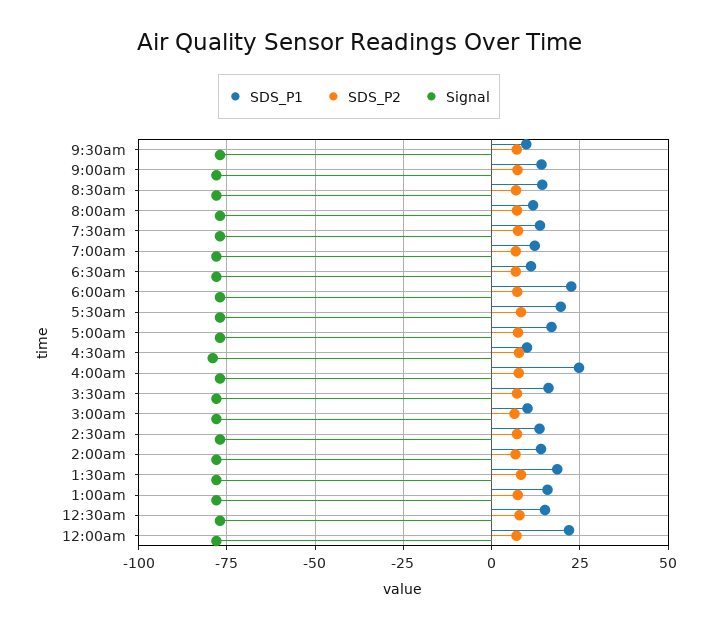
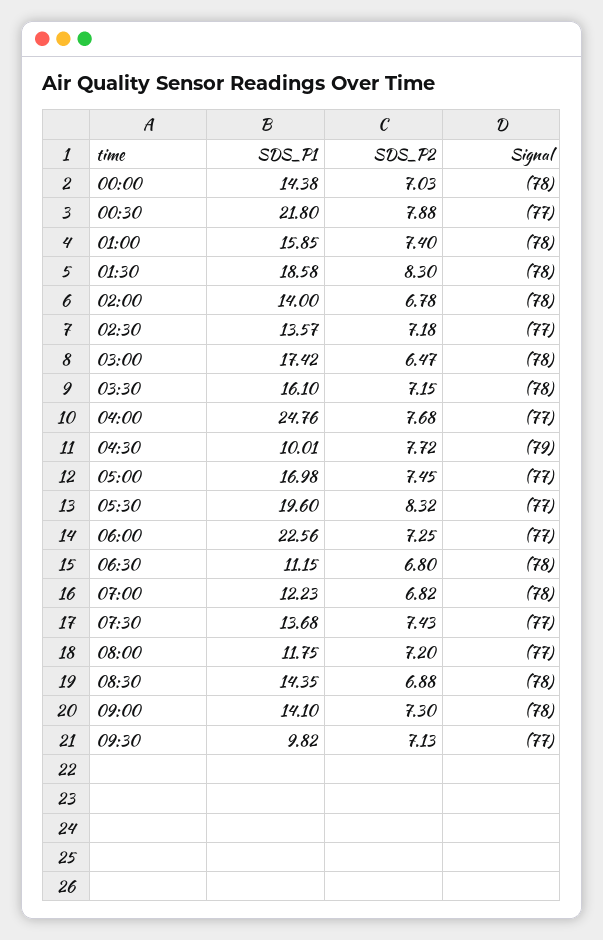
  {
    "SDS_P1": {
      "9:30am": 9.82,
      "9:00am": 14.1,
      "8:30am": 14.35,
      "8:00am": 11.75,
      "7:30am": 13.68,
      "7:00am": 12.23,
      "6:30am": 11.15,
      "6:00am": 22.56,
      "5:30am": 19.6,
      "5:00am": 16.98,
      "4:30am": 10.01,
      "4:00am": 24.76,
      "3:30am": 16.1,
-     "3:00am": 10,
+     "3:00am": 17.42,
      "2:30am": 13.57,
      "2:00am": 14,
      "1:30am": 18.58,
      "1:00am": 15.85,
-     "12:30am": 15,
+     "12:30am": 21.8,
-     "12:00am": 22.5
+     "12:00am": 14.38
    },
    "SDS_P2": {
      "9:30am": 7.13,
      "9:00am": 7.3,
      "8:30am": 6.88,
      "8:00am": 7.2,
      "7:30am": 7.43,
      "7:00am": 6.82,
      "6:30am": 6.8,
      "6:00am": 7.25,
      "5:30am": 8.32,
      "5:00am": 7.45,
      "4:30am": 7.72,
      "4:00am": 7.68,
      "3:30am": 7.15,
      "3:00am": 6.47,
      "2:30am": 7.18,
      "2:00am": 6.78,
      "1:30am": 8.3,
      "1:00am": 7.4,
      "12:30am": 7.88,
      "12:00am": 7.03
    },
    "Signal": {
      "9:30am": -77,
      "9:00am": -78,
      "8:30am": -78,
      "8:00am": -77,
      "7:30am": -77,
      "7:00am": -78,
      "6:30am": -78,
      "6:00am": -77,
      "5:30am": -77,
      "5:00am": -77,
      "4:30am": -79,
      "4:00am": -77,
      "3:30am": -78,
      "3:00am": -78,
      "2:30am": -77,
      "2:00am": -78,
      "1:30am": -78,
      "1:00am": -78,
      "12:30am": -77,
      "12:00am": -78
    }
  }

